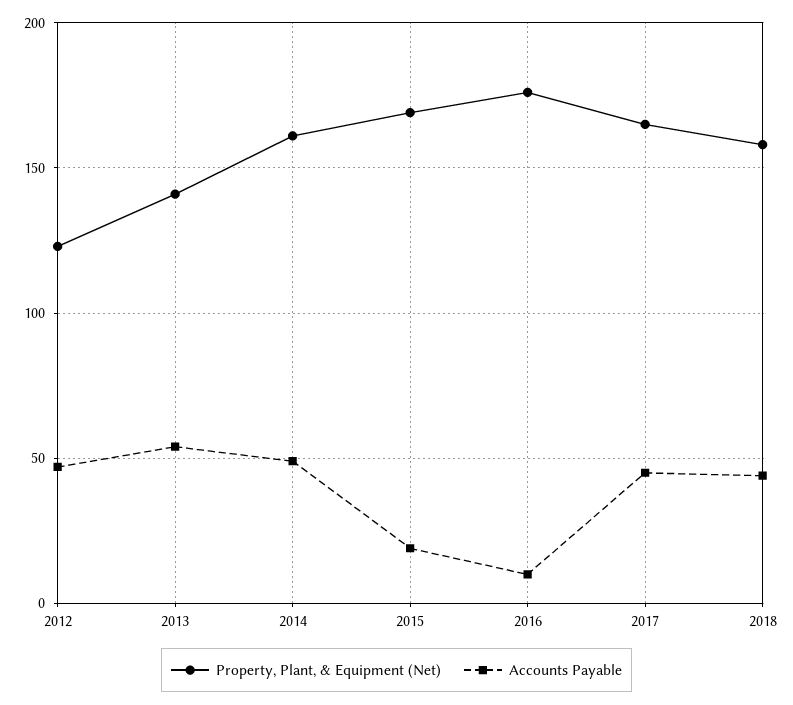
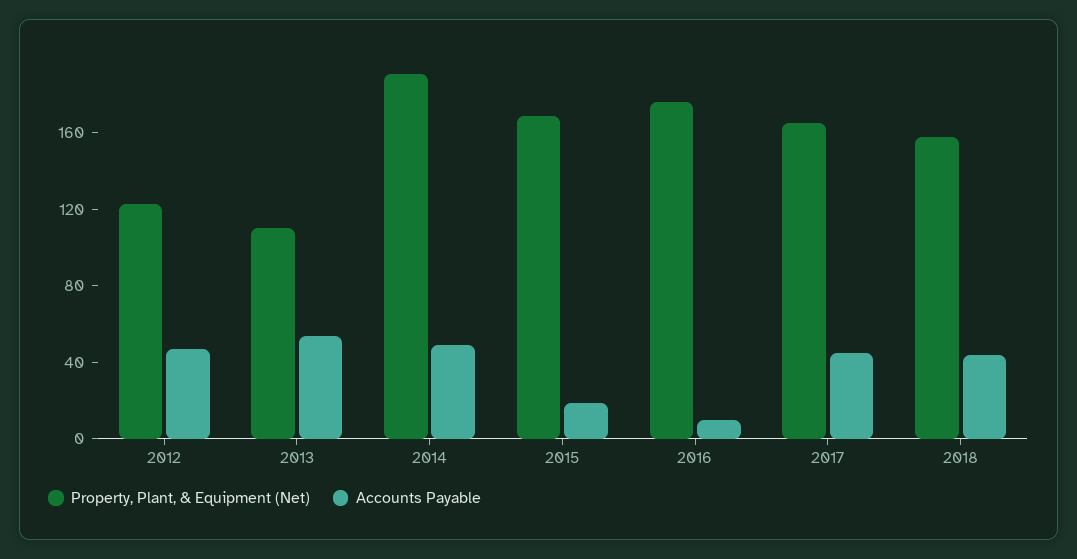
  {
    "Property, Plant, & Equipment (Net)": {
      "2012": 125,
-     "2013": 140,
+     "2013": 110,
-     "2014": 160,
+     "2014": 190,
      "2015": 170,
      "2016": 175,
      "2017": 165,
      "2018": 160
    },
    "Accounts Payable": {
      "2012": 45,
      "2013": 55,
      "2014": 50,
      "2015": 20,
      "2016": 10,
      "2017": 45,
      "2018": 45
    }
  }

